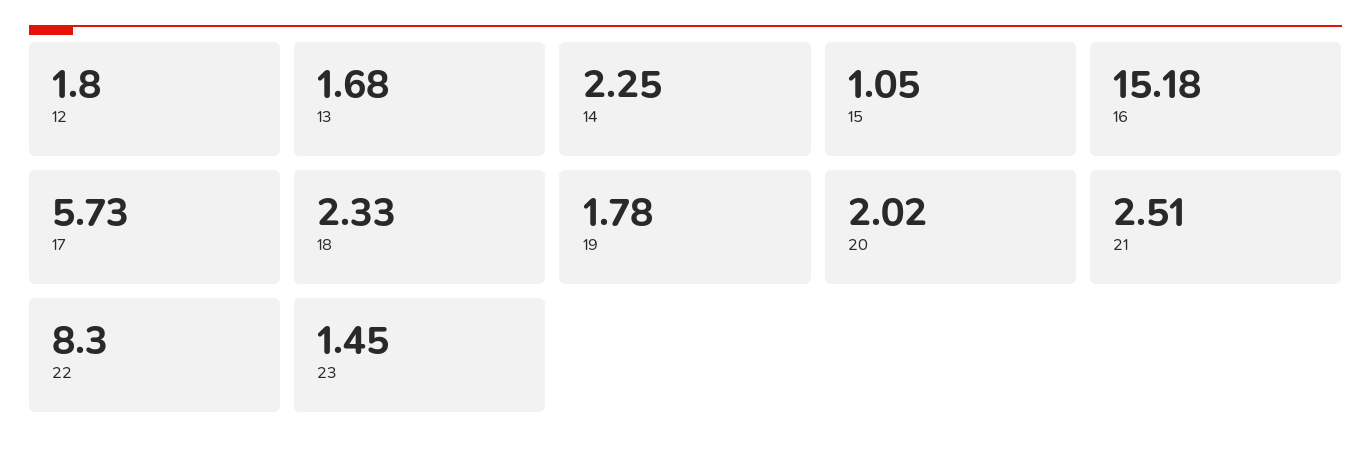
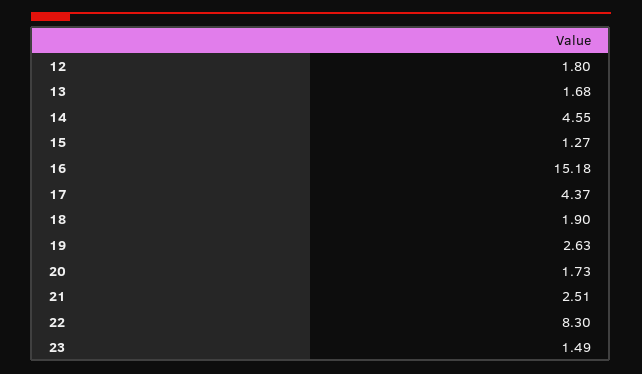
  {
    "12": 1.8,
    "13": 1.68,
-   "14": 2.25,
+   "14": 4.55,
-   "15": 1.05,
+   "15": 1.27,
    "16": 15.18,
-   "17": 5.73,
+   "17": 4.37,
-   "18": 2.33,
+   "18": 1.9,
-   "19": 1.78,
+   "19": 2.63,
-   "20": 2.02,
+   "20": 1.73,
    "21": 2.51,
    "22": 8.3,
-   "23": 1.45
+   "23": 1.49
  }

